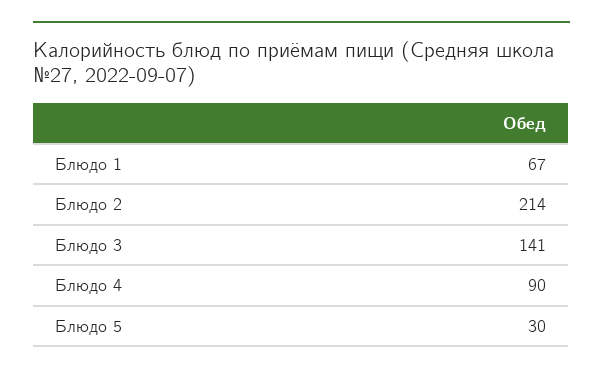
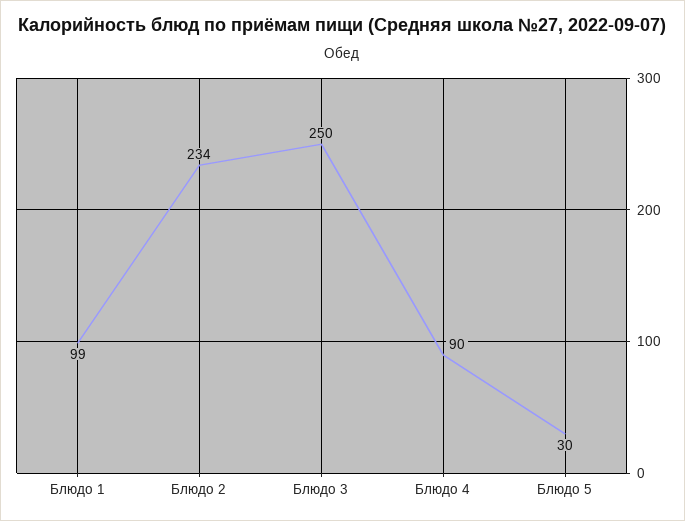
  {
-   "Блюдо 1": 67,
+   "Блюдо 1": 99,
-   "Блюдо 2": 214,
+   "Блюдо 2": 234,
-   "Блюдо 3": 141,
+   "Блюдо 3": 250,
    "Блюдо 4": 90,
    "Блюдо 5": 30
  }

